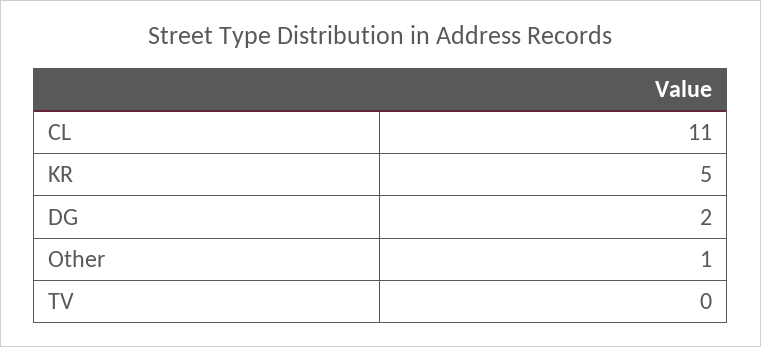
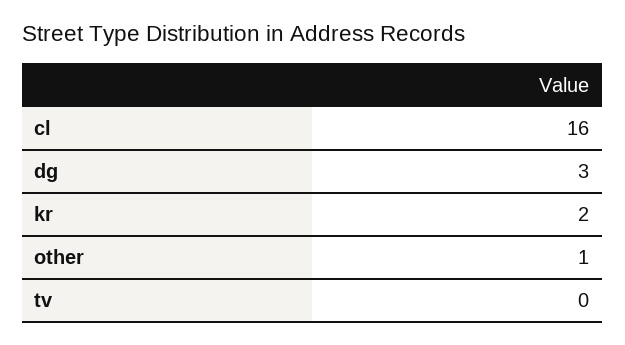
  {
-   "CL": 11,
+   "CL": 16,
-   "KR": 5,
+   "KR": 2,
-   "DG": 2,
+   "DG": 3,
    "Other": 1,
    "TV": 0
  }

